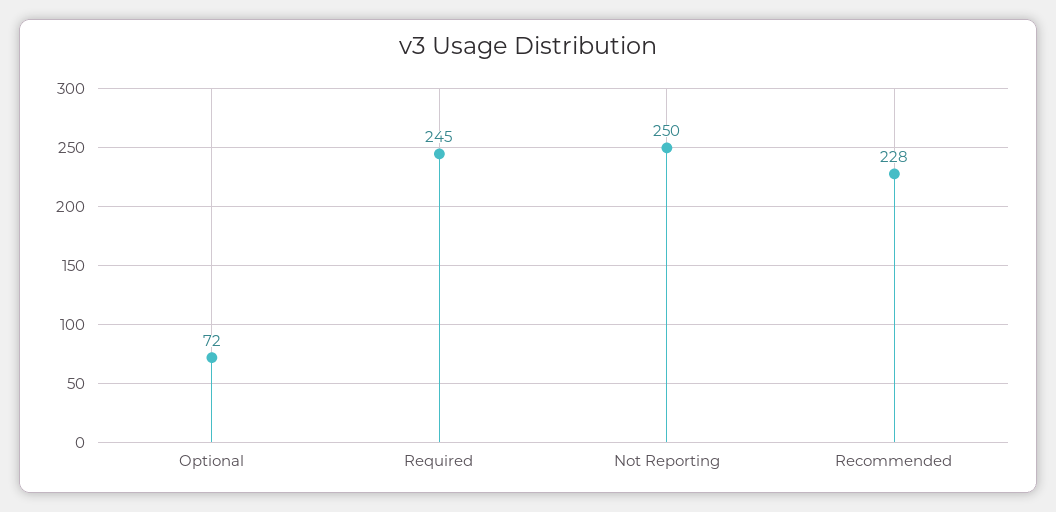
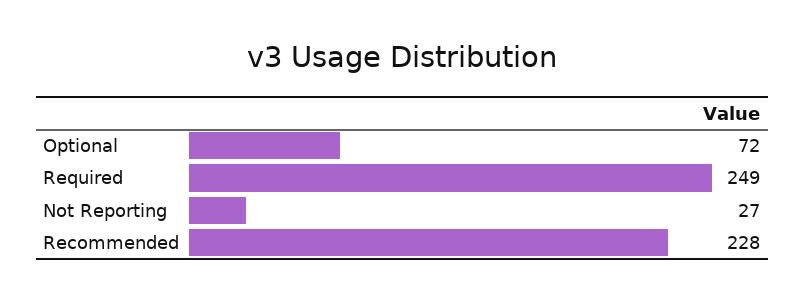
  {
    "Optional": 72,
-   "Required": 245,
+   "Required": 249,
-   "Not Reporting": 250,
+   "Not Reporting": 27,
    "Recommended": 228
  }

